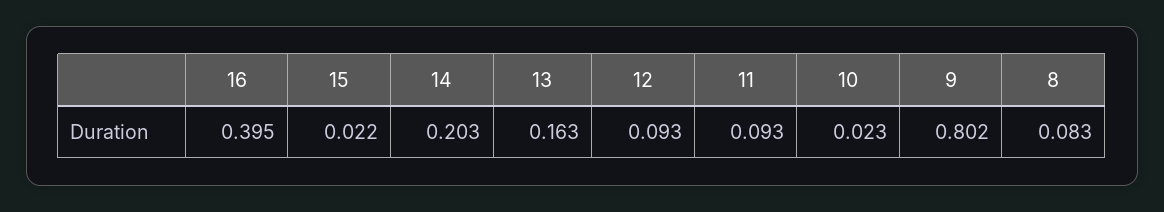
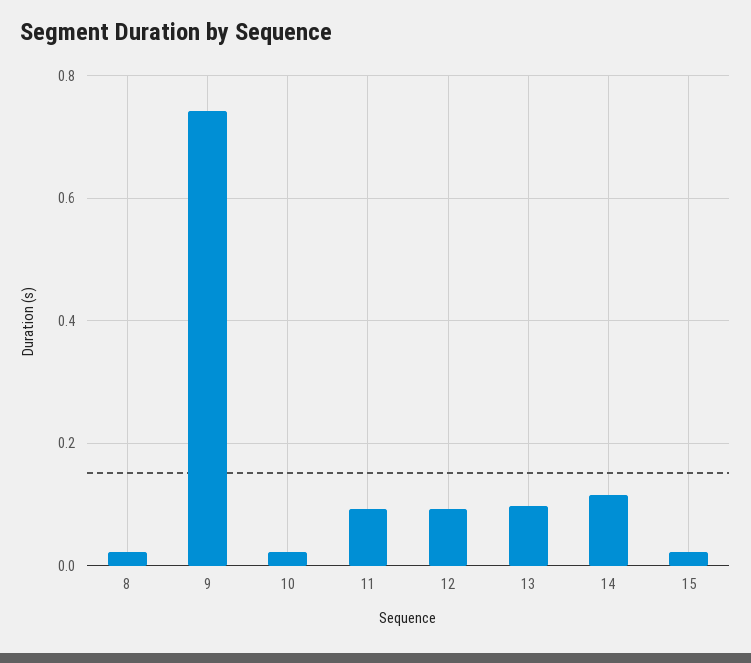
  {
-   "16": 0.395,
    "15": 0.022,
-   "14": 0.203,
+   "14": 0.12,
-   "13": 0.163,
+   "13": 0.1,
    "12": 0.093,
    "11": 0.093,
    "10": 0.023,
-   "9": 0.802,
+   "9": 0.74,
-   "8": 0.083
+   "8": 0.02
  }

